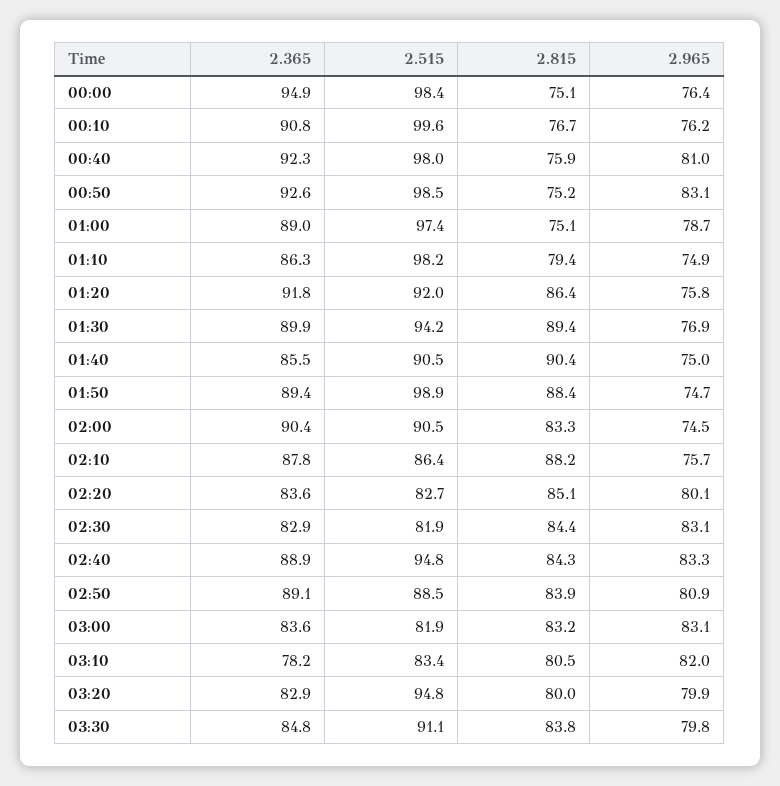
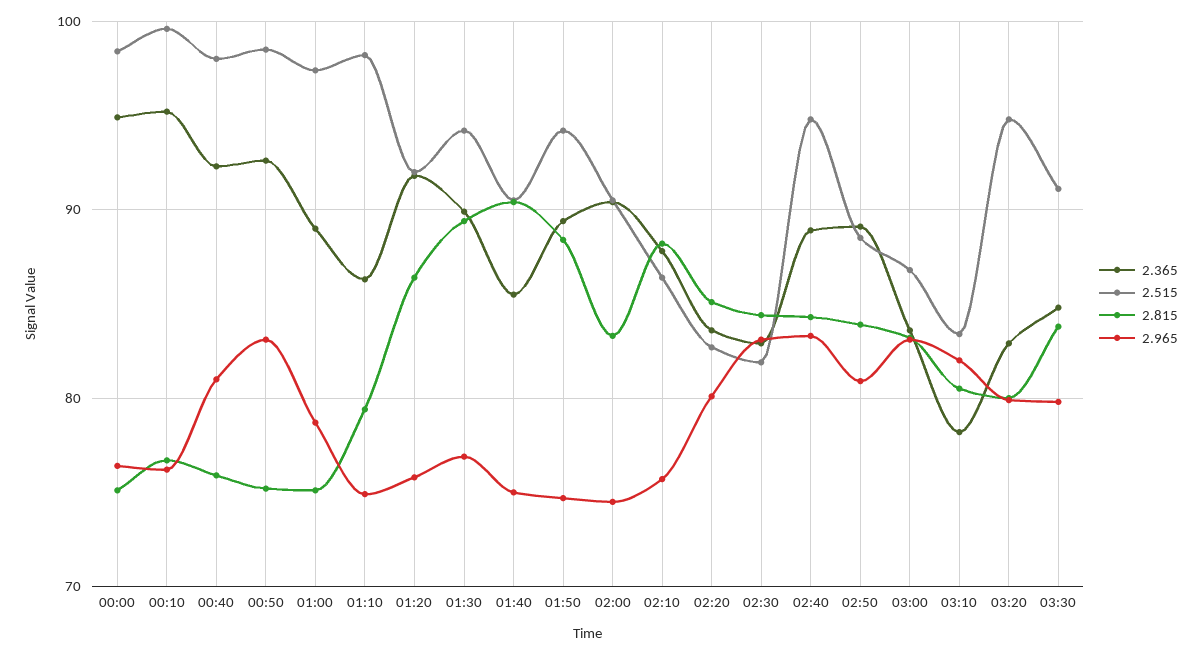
  {
    "2.365": {
      "00:00": 94.9,
-     "00:10": 90.8,
+     "00:10": 95,
      "00:40": 92.3,
      "00:50": 92.6,
      "01:00": 89,
      "01:10": 86.3,
      "01:20": 91.8,
      "01:30": 89.9,
      "01:40": 85.5,
      "01:50": 89.4,
      "02:00": 90.4,
      "02:10": 87.8,
      "02:20": 83.6,
      "02:30": 82.9,
      "02:40": 88.9,
      "02:50": 89.1,
      "03:00": 83.6,
      "03:10": 78.2,
      "03:20": 82.9,
      "03:30": 84.8
    },
    "2.515": {
      "00:00": 98.4,
      "00:10": 99.6,
      "00:40": 98,
      "00:50": 98.5,
      "01:00": 97.4,
      "01:10": 98.2,
      "01:20": 92,
      "01:30": 94.2,
      "01:40": 90.5,
-     "01:50": 98.9,
+     "01:50": 94,
      "02:00": 90.5,
      "02:10": 86.4,
      "02:20": 82.7,
      "02:30": 81.9,
      "02:40": 94.8,
      "02:50": 88.5,
-     "03:00": 81.9,
+     "03:00": 87,
      "03:10": 83.4,
      "03:20": 94.8,
      "03:30": 91.1
    },
    "2.815": {
      "00:00": 75.1,
      "00:10": 76.7,
      "00:40": 75.9,
      "00:50": 75.2,
      "01:00": 75.1,
      "01:10": 79.4,
      "01:20": 86.4,
      "01:30": 89.4,
      "01:40": 90.4,
      "01:50": 88.4,
      "02:00": 83.3,
      "02:10": 88.2,
      "02:20": 85.1,
      "02:30": 84.4,
      "02:40": 84.3,
      "02:50": 83.9,
      "03:00": 83.2,
      "03:10": 80.5,
      "03:20": 80,
      "03:30": 83.8
    },
    "2.965": {
      "00:00": 76.4,
      "00:10": 76.2,
      "00:40": 81,
      "00:50": 83.1,
      "01:00": 78.7,
      "01:10": 74.9,
      "01:20": 75.8,
      "01:30": 76.9,
      "01:40": 75,
      "01:50": 74.7,
      "02:00": 74.5,
      "02:10": 75.7,
      "02:20": 80.1,
      "02:30": 83.1,
      "02:40": 83.3,
      "02:50": 80.9,
      "03:00": 83.1,
      "03:10": 82,
      "03:20": 79.9,
      "03:30": 79.8
    }
  }

